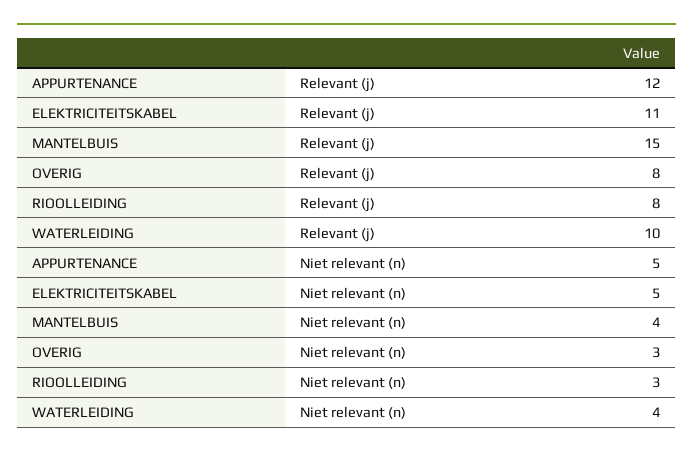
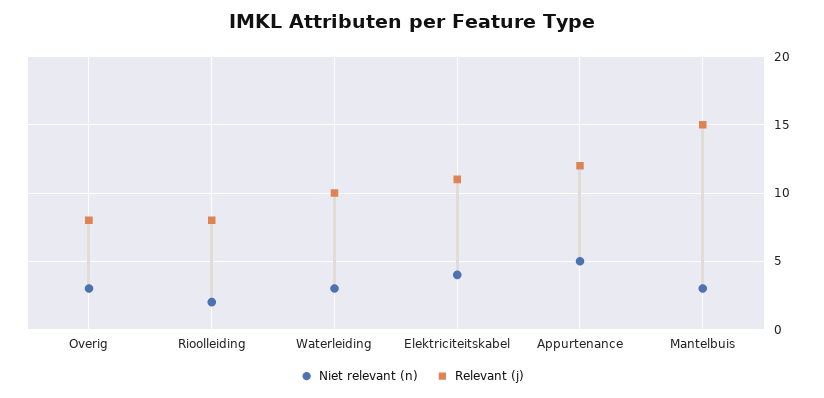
  {
    "Relevant (j)": {
      "APPURTENANCE": 12,
      "ELEKTRICITEITSKABEL": 11,
      "MANTELBUIS": 15,
      "OVERIG": 8,
      "RIOOLLEIDING": 8,
      "WATERLEIDING": 10
    },
    "Niet relevant (n)": {
      "APPURTENANCE": 5,
-     "ELEKTRICITEITSKABEL": 5,
+     "ELEKTRICITEITSKABEL": 4,
-     "MANTELBUIS": 4,
+     "MANTELBUIS": 3,
      "OVERIG": 3,
-     "RIOOLLEIDING": 3,
+     "RIOOLLEIDING": 2,
-     "WATERLEIDING": 4
+     "WATERLEIDING": 3
    }
  }

